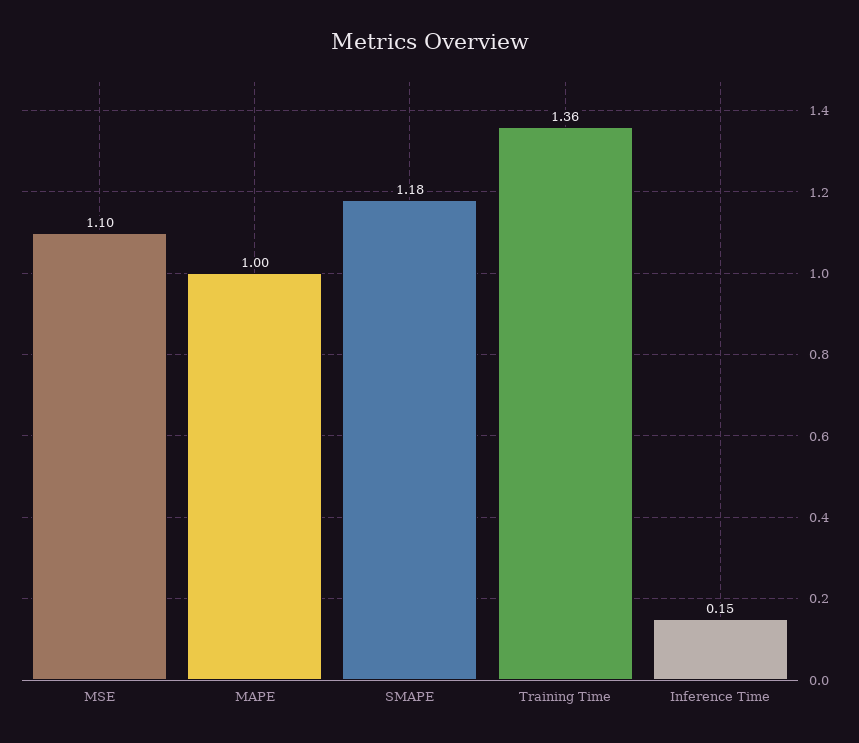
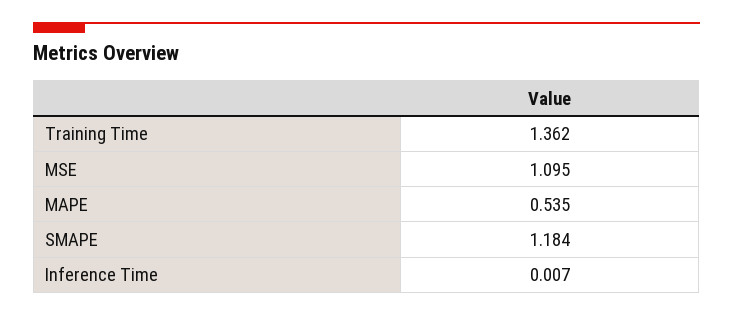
  {
    "MSE": 1.095,
-   "MAPE": 1,
+   "MAPE": 0.535,
    "SMAPE": 1.184,
    "Training Time": 1.362,
-   "Inference Time": 0.15
+   "Inference Time": 0.007
  }

